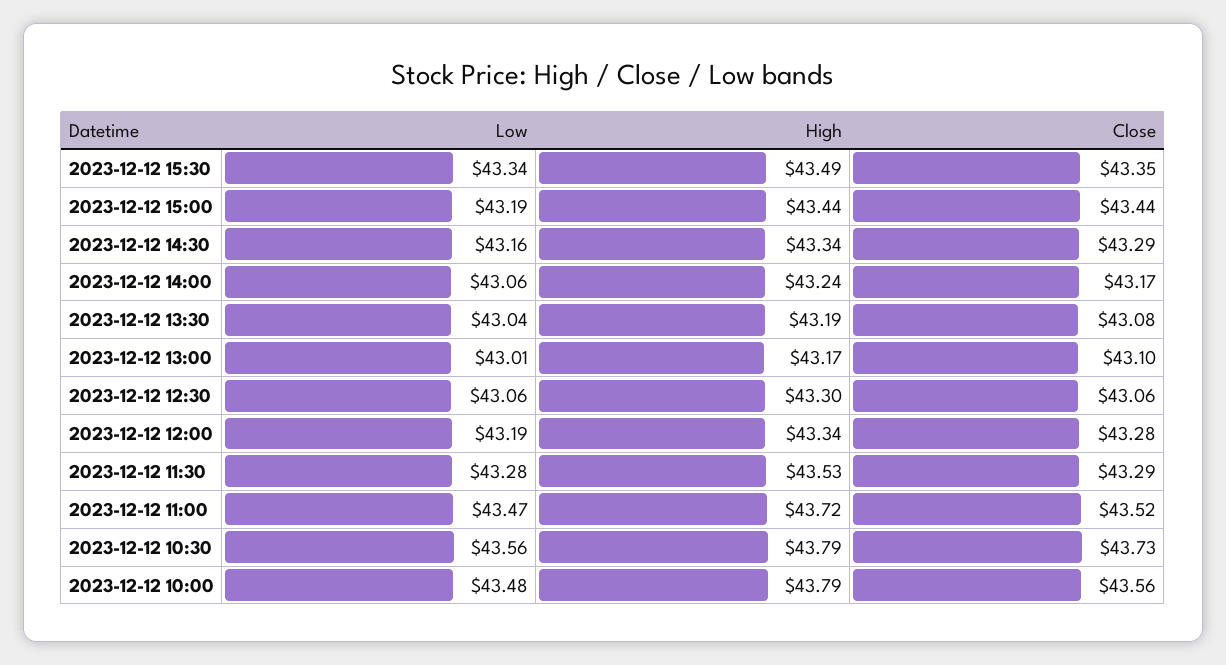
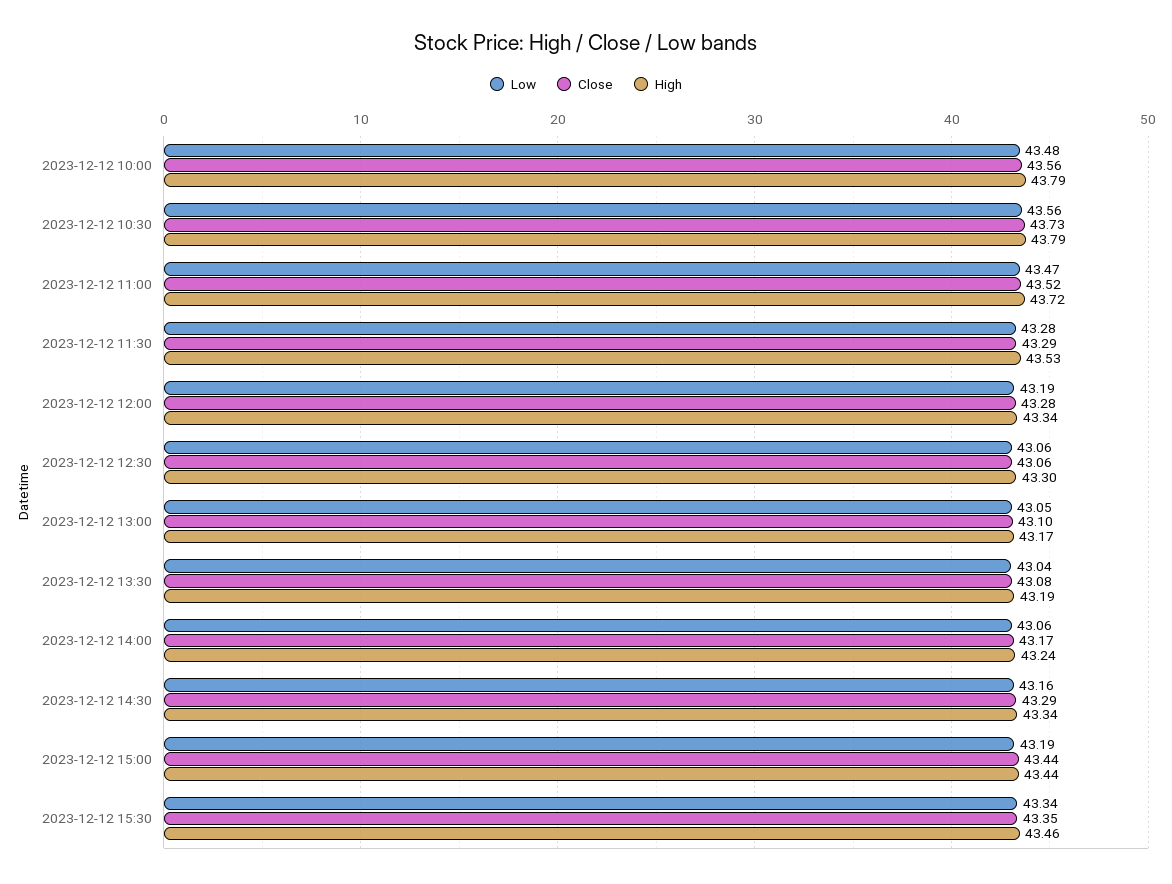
  {
    "Low": {
      "2023-12-12 15:30": 43.34,
      "2023-12-12 15:00": 43.19,
      "2023-12-12 14:30": 43.16,
      "2023-12-12 14:00": 43.06,
      "2023-12-12 13:30": 43.04,
-     "2023-12-12 13:00": 43.01,
+     "2023-12-12 13:00": 43.05,
      "2023-12-12 12:30": 43.06,
      "2023-12-12 12:00": 43.19,
      "2023-12-12 11:30": 43.28,
      "2023-12-12 11:00": 43.47,
      "2023-12-12 10:30": 43.56,
      "2023-12-12 10:00": 43.48
    },
    "High": {
-     "2023-12-12 15:30": 43.49,
+     "2023-12-12 15:30": 43.46,
      "2023-12-12 15:00": 43.44,
      "2023-12-12 14:30": 43.34,
      "2023-12-12 14:00": 43.24,
      "2023-12-12 13:30": 43.19,
      "2023-12-12 13:00": 43.17,
      "2023-12-12 12:30": 43.3,
      "2023-12-12 12:00": 43.34,
      "2023-12-12 11:30": 43.53,
      "2023-12-12 11:00": 43.72,
      "2023-12-12 10:30": 43.79,
      "2023-12-12 10:00": 43.79
    },
    "Close": {
      "2023-12-12 15:30": 43.35,
      "2023-12-12 15:00": 43.44,
      "2023-12-12 14:30": 43.29,
      "2023-12-12 14:00": 43.17,
      "2023-12-12 13:30": 43.08,
      "2023-12-12 13:00": 43.1,
      "2023-12-12 12:30": 43.06,
      "2023-12-12 12:00": 43.28,
      "2023-12-12 11:30": 43.29,
      "2023-12-12 11:00": 43.52,
      "2023-12-12 10:30": 43.73,
      "2023-12-12 10:00": 43.56
    }
  }

